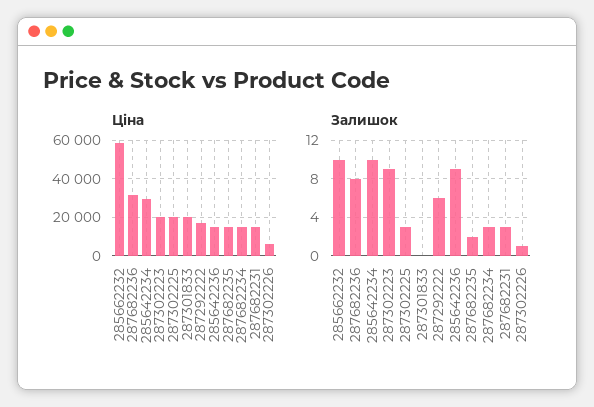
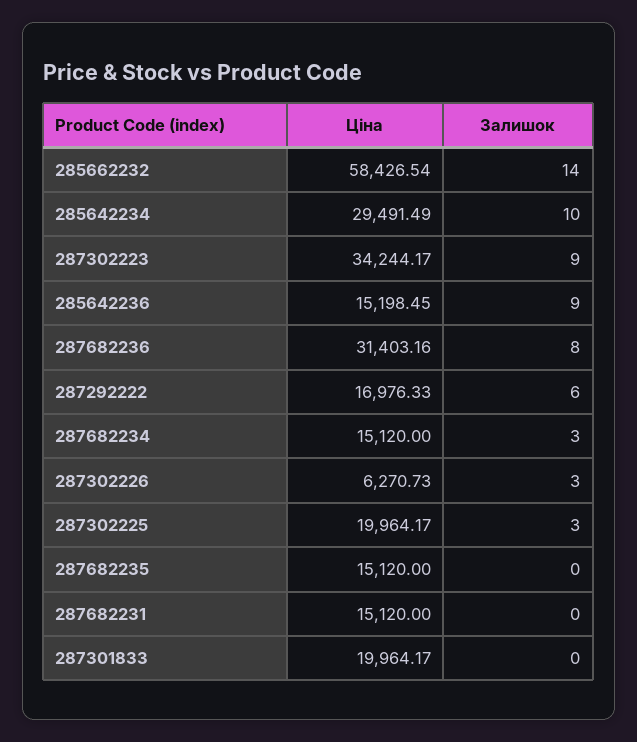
  {
    "Ціна": {
      "285662232": 58426.54,
      "287682236": 31403.16,
      "285642234": 29491.49,
-     "287302223": 20000,
+     "287302223": 34244.17,
      "287302225": 19964.17,
      "287301833": 19964.17,
      "287292222": 16976.33,
      "285642236": 15198.45,
      "287682235": 15120,
      "287682234": 15120,
      "287682231": 15120,
      "287302226": 6270.73
    },
    "Залишок": {
-     "285662232": 10,
+     "285662232": 14,
      "287682236": 8,
      "285642234": 10,
      "287302223": 9,
      "287302225": 3,
      "287301833": 0,
      "287292222": 6,
      "285642236": 9,
-     "287682235": 2,
+     "287682235": 0,
      "287682234": 3,
-     "287682231": 3,
+     "287682231": 0,
-     "287302226": 1
+     "287302226": 3
    }
  }

